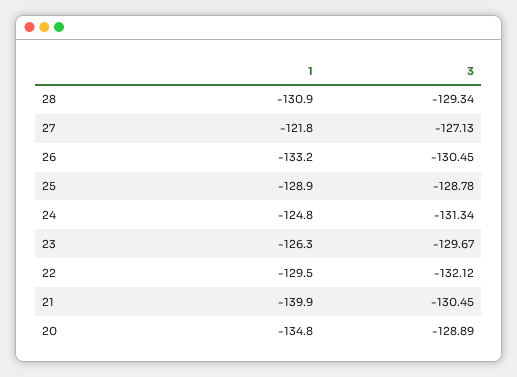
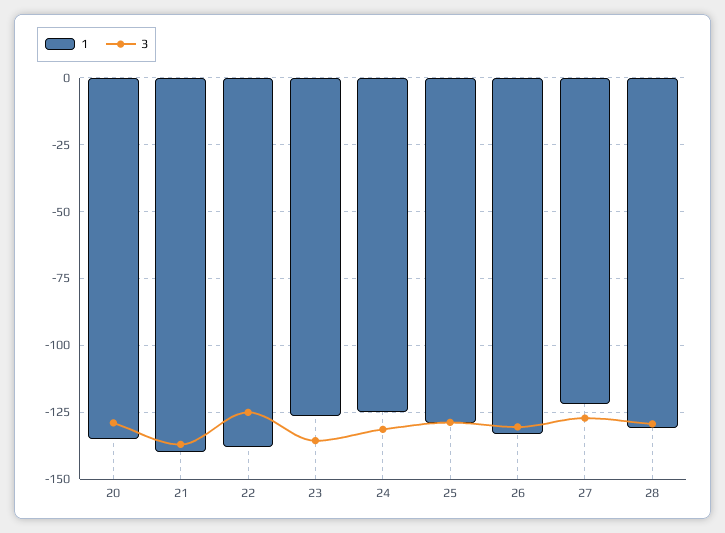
  {
    "1": {
      "28": -130.9,
      "27": -121.8,
      "26": -133.2,
      "25": -128.9,
      "24": -124.8,
      "23": -126.3,
-     "22": -129.5,
+     "22": -137.5,
      "21": -139.9,
      "20": -134.8
    },
    "3": {
      "28": -129.34,
      "27": -127.13,
      "26": -130.45,
      "25": -128.78,
      "24": -131.34,
-     "23": -129.67,
+     "23": -135,
-     "22": -132.12,
+     "22": -125,
-     "21": -130.45,
+     "21": -137.5,
      "20": -128.89
    }
  }

